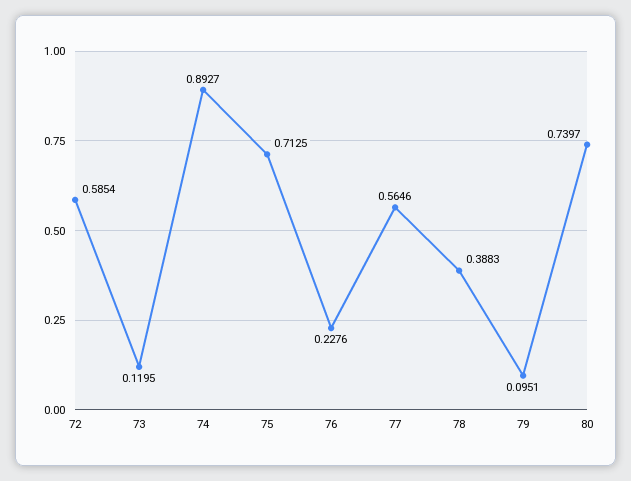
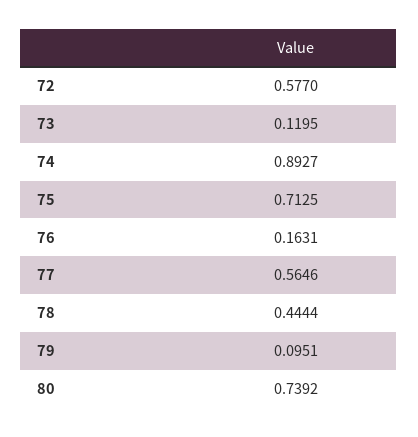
  {
-   "72": 0.5854,
+   "72": 0.577,
    "73": 0.1195,
    "74": 0.8927,
    "75": 0.7125,
-   "76": 0.2276,
+   "76": 0.1631,
    "77": 0.5646,
-   "78": 0.3883,
+   "78": 0.4444,
    "79": 0.0951,
-   "80": 0.7397
+   "80": 0.7392
  }

